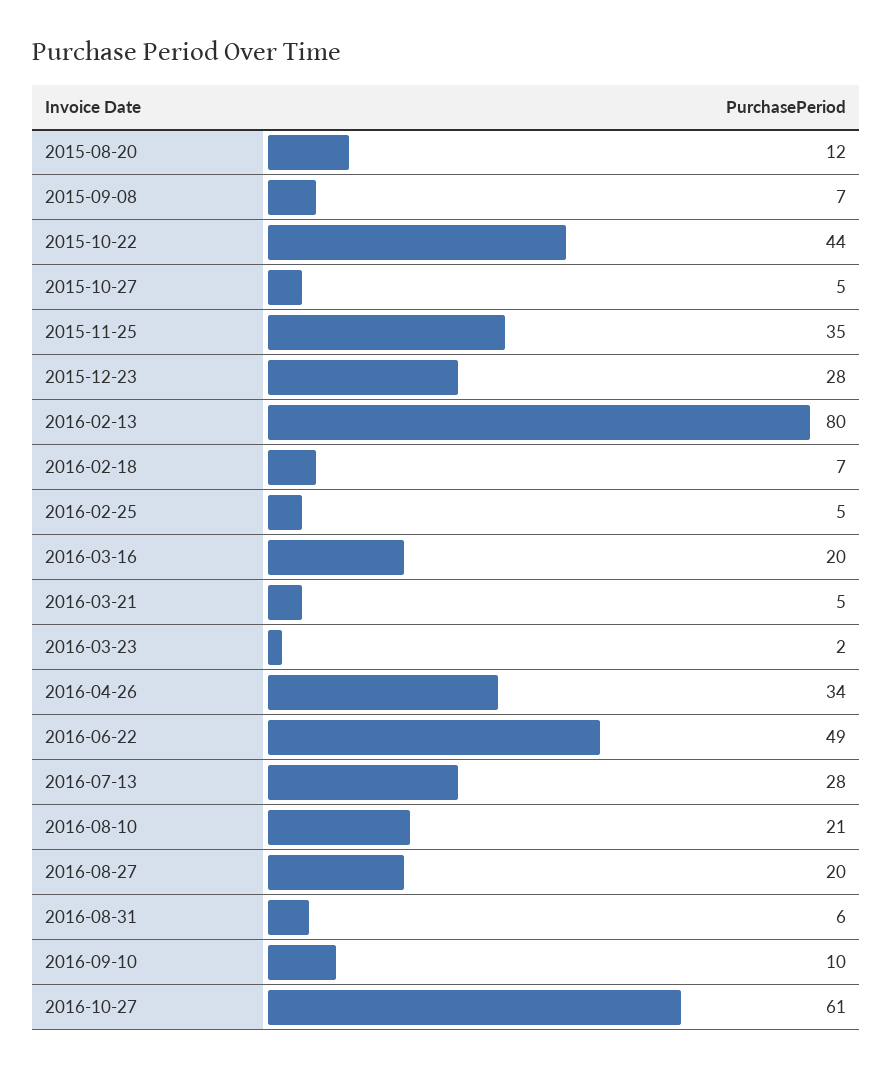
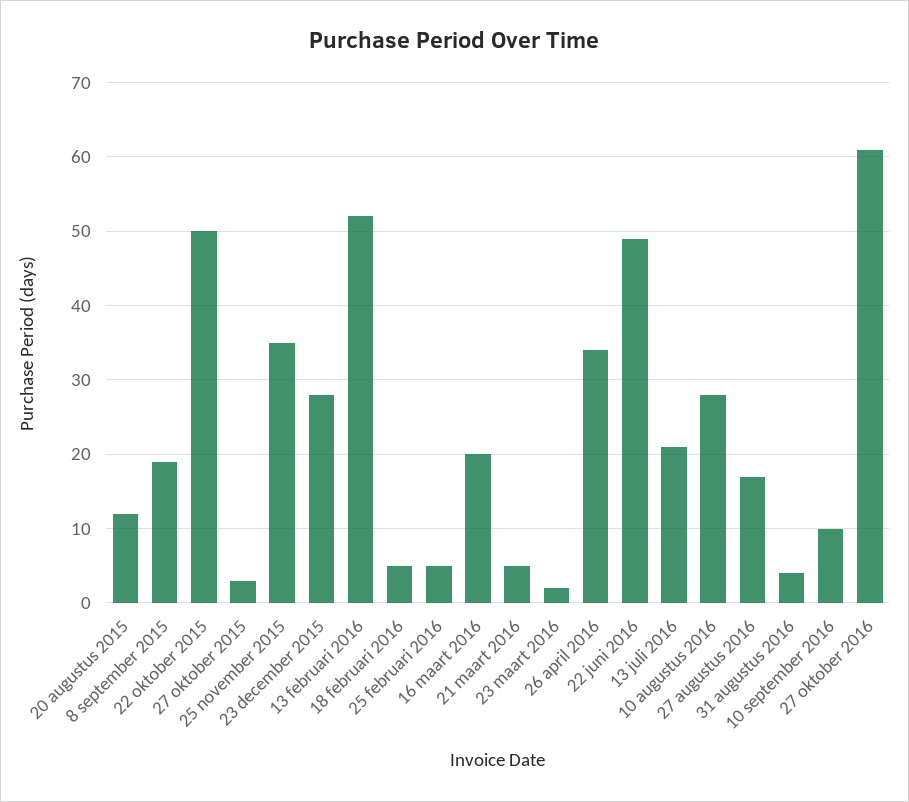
  {
    "2015-08-20": 12,
-   "2015-09-08": 7,
+   "2015-09-08": 19,
-   "2015-10-22": 44,
+   "2015-10-22": 50,
-   "2015-10-27": 5,
+   "2015-10-27": 3,
    "2015-11-25": 35,
    "2015-12-23": 28,
-   "2016-02-13": 80,
+   "2016-02-13": 52,
-   "2016-02-18": 7,
+   "2016-02-18": 5,
    "2016-02-25": 5,
    "2016-03-16": 20,
    "2016-03-21": 5,
    "2016-03-23": 2,
    "2016-04-26": 34,
    "2016-06-22": 49,
-   "2016-07-13": 28,
+   "2016-07-13": 21,
-   "2016-08-10": 21,
+   "2016-08-10": 28,
-   "2016-08-27": 20,
+   "2016-08-27": 17,
-   "2016-08-31": 6,
+   "2016-08-31": 4,
    "2016-09-10": 10,
    "2016-10-27": 61
  }

